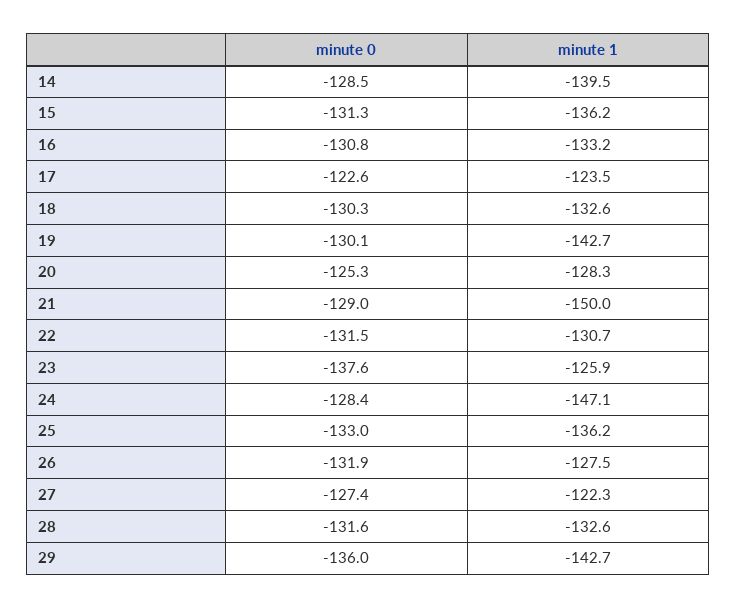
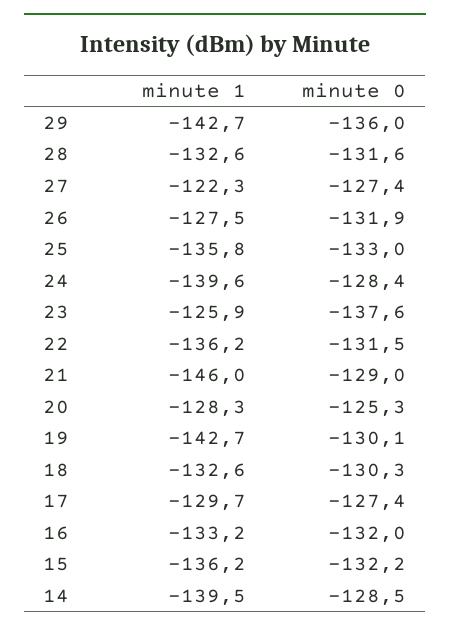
  {
    "minute 0": {
      "14": -128.5,
-     "15": -131.3,
+     "15": -132.2,
-     "16": -130.8,
+     "16": -132,
-     "17": -122.6,
+     "17": -127.4,
      "18": -130.3,
      "19": -130.1,
      "20": -125.3,
      "21": -129,
      "22": -131.5,
      "23": -137.6,
      "24": -128.4,
      "25": -133,
      "26": -131.9,
      "27": -127.4,
      "28": -131.6,
      "29": -136
    },
    "minute 1": {
      "14": -139.5,
      "15": -136.2,
      "16": -133.2,
-     "17": -123.5,
+     "17": -129.7,
      "18": -132.6,
      "19": -142.7,
      "20": -128.3,
-     "21": -150,
+     "21": -146,
-     "22": -130.7,
+     "22": -136.2,
      "23": -125.9,
-     "24": -147.1,
+     "24": -139.6,
-     "25": -136.2,
+     "25": -135.8,
      "26": -127.5,
      "27": -122.3,
      "28": -132.6,
      "29": -142.7
    }
  }

